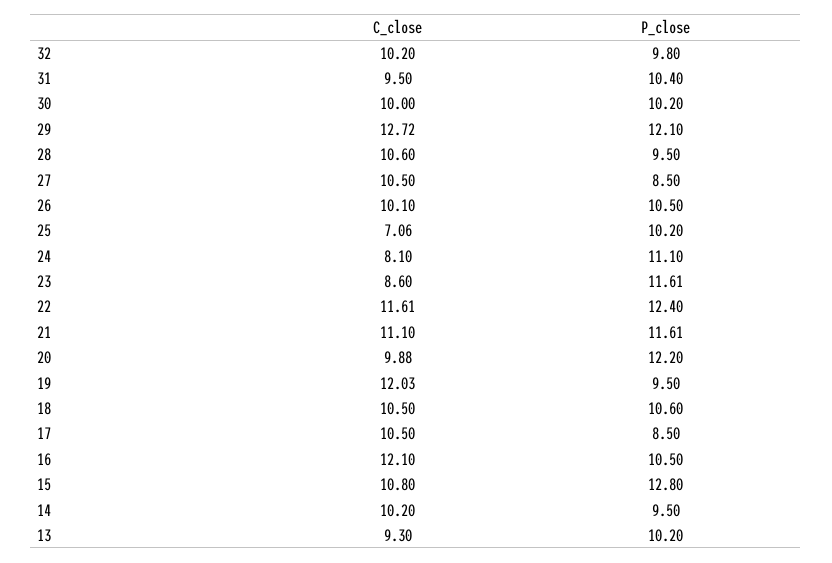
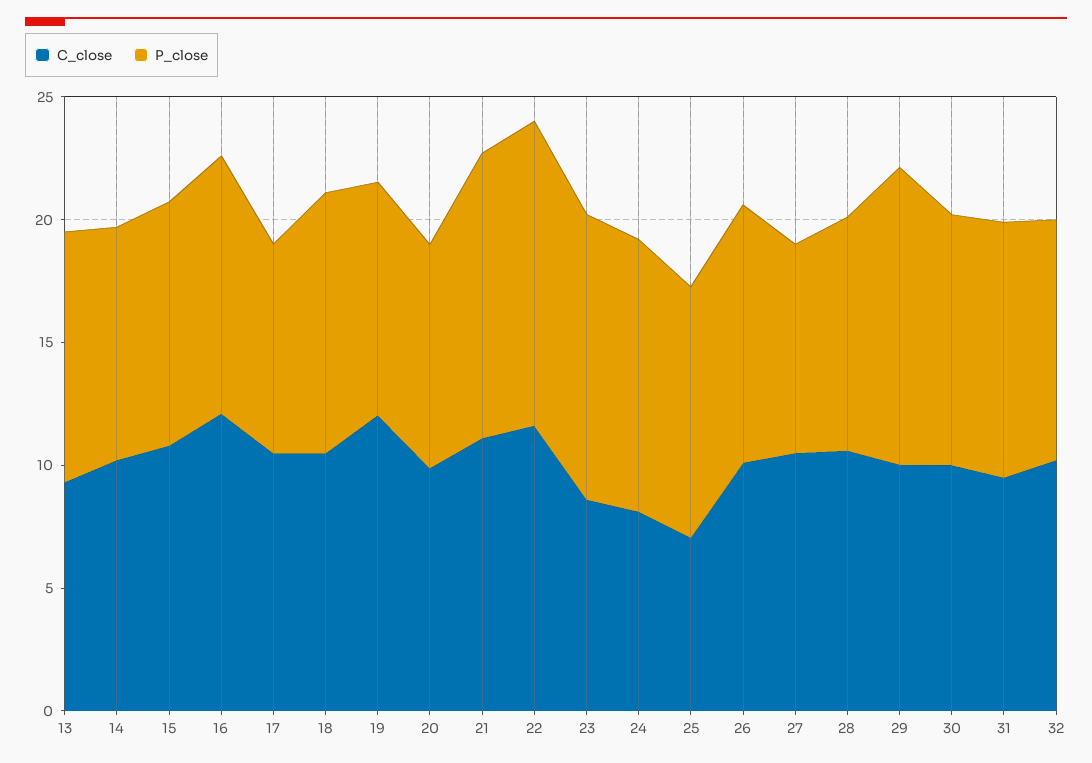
  {
    "C_close": {
      "32": 10.2,
      "31": 9.5,
      "30": 10,
-     "29": 12.72,
+     "29": 10,
      "28": 10.6,
      "27": 10.5,
      "26": 10.1,
      "25": 7.06,
      "24": 8.1,
      "23": 8.6,
      "22": 11.61,
      "21": 11.1,
      "20": 9.88,
      "19": 12.03,
      "18": 10.5,
      "17": 10.5,
      "16": 12.1,
      "15": 10.8,
      "14": 10.2,
      "13": 9.3
    },
    "P_close": {
      "32": 9.8,
      "31": 10.4,
      "30": 10.2,
      "29": 12.1,
      "28": 9.5,
      "27": 8.5,
      "26": 10.5,
      "25": 10.2,
      "24": 11.1,
      "23": 11.61,
      "22": 12.4,
      "21": 11.61,
-     "20": 12.2,
+     "20": 9,
      "19": 9.5,
      "18": 10.6,
      "17": 8.5,
      "16": 10.5,
-     "15": 12.8,
+     "15": 10,
      "14": 9.5,
      "13": 10.2
    }
  }

